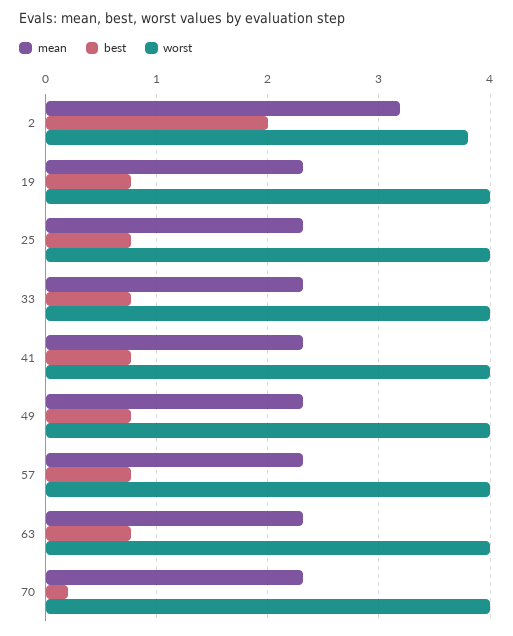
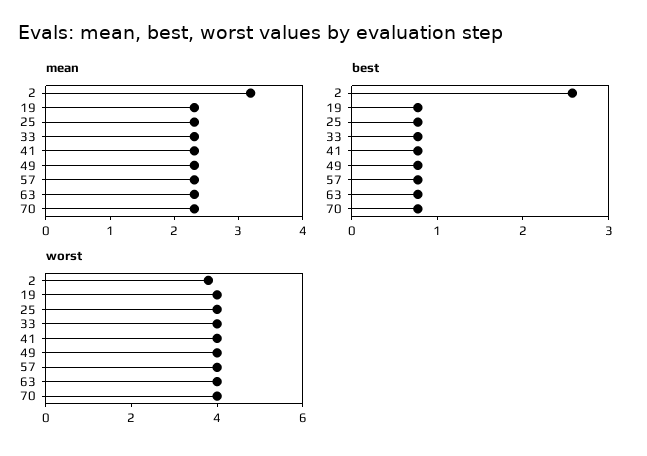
  {
    "mean": {
      "2": 3.2,
      "19": 2.3,
      "25": 2.3,
      "33": 2.3,
      "41": 2.3,
      "49": 2.3,
      "57": 2.3,
      "63": 2.3,
      "70": 2.3
    },
    "best": {
-     "2": 2,
+     "2": 2.6,
      "19": 0.8,
      "25": 0.8,
      "33": 0.8,
      "41": 0.8,
      "49": 0.8,
      "57": 0.8,
      "63": 0.8,
-     "70": 0.2
+     "70": 0.8
    },
    "worst": {
      "2": 3.8,
      "19": 4,
      "25": 4,
      "33": 4,
      "41": 4,
      "49": 4,
      "57": 4,
      "63": 4,
      "70": 4
    }
  }

